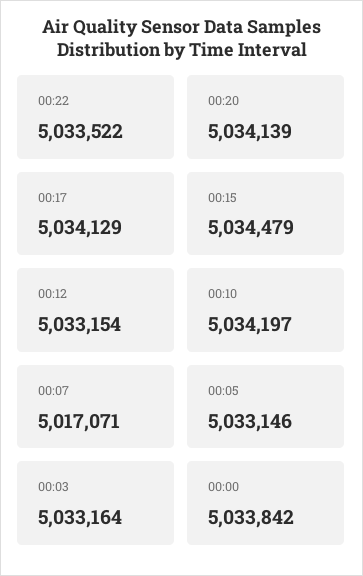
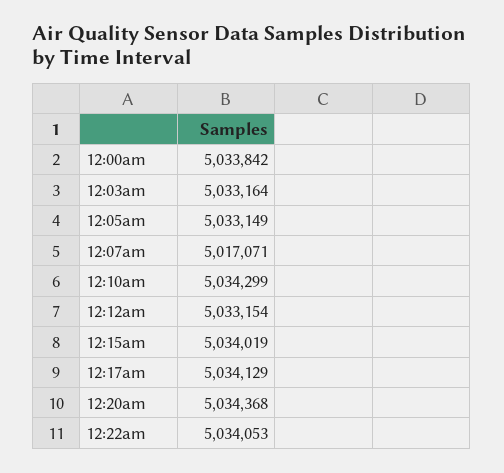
  {
-   "00:22": 5033522,
+   "00:22": 5034053,
-   "00:20": 5034139,
+   "00:20": 5034368,
    "00:17": 5034129,
-   "00:15": 5034479,
+   "00:15": 5034019,
    "00:12": 5033154,
-   "00:10": 5034197,
+   "00:10": 5034299,
    "00:07": 5017071,
-   "00:05": 5033146,
+   "00:05": 5033149,
    "00:03": 5033164,
    "00:00": 5033842
  }

